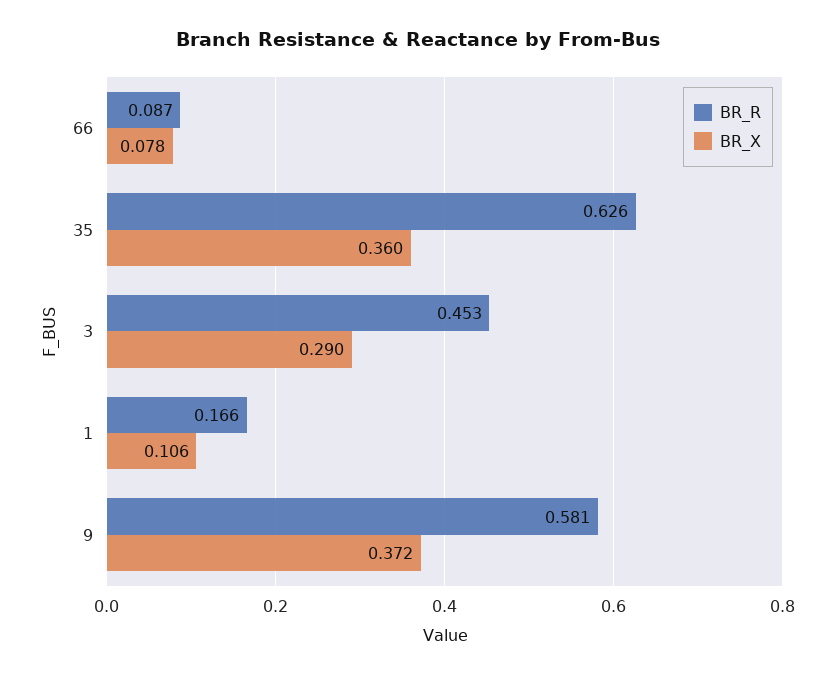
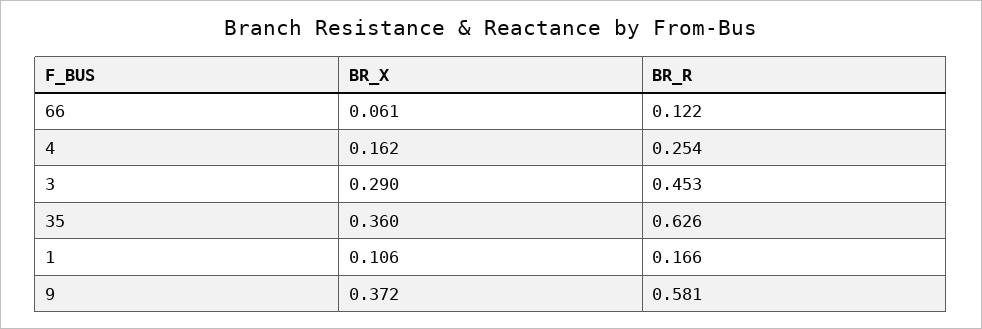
  {
    "BR_R": {
-     "66": 0.087,
+     "66": 0.122,
      "35": 0.626,
      "3": 0.453,
      "1": 0.166,
-     "9": 0.581
+     "9": 0.581,
+     "4": 0.254
    },
    "BR_X": {
-     "66": 0.078,
+     "66": 0.061,
      "35": 0.36,
      "3": 0.29,
      "1": 0.106,
-     "9": 0.372
+     "9": 0.372,
+     "4": 0.162
    }
  }

